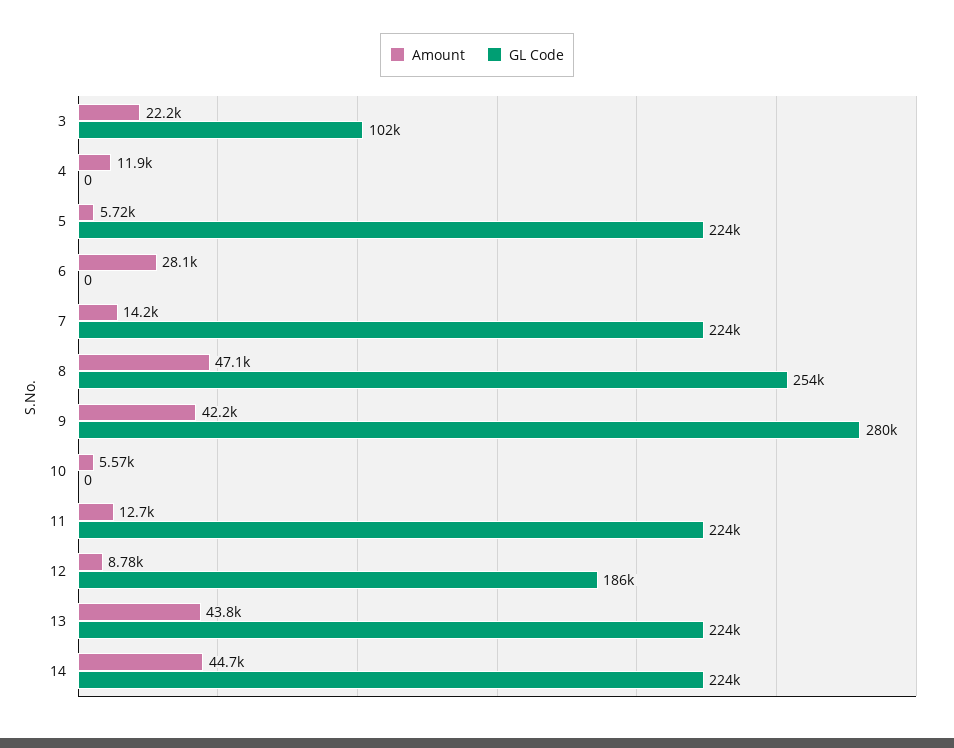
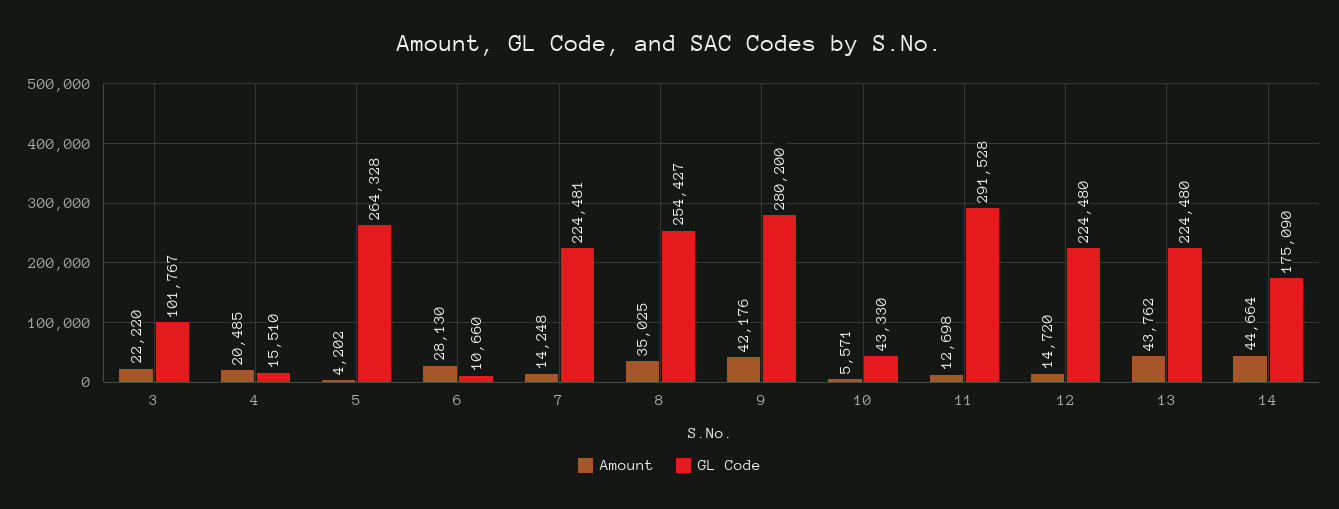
  {
    "Amount": {
      "3": 22220,
-     "4": 11900,
+     "4": 20485,
-     "5": 5720,
+     "5": 4202,
      "6": 28130,
      "7": 14248,
-     "8": 47100,
+     "8": 35025,
      "9": 42176,
      "10": 5571,
      "11": 12698,
-     "12": 8780,
+     "12": 14720,
      "13": 43762,
      "14": 44664
    },
    "GL Code": {
      "3": 101767,
-     "4": 0,
+     "4": 15510,
-     "5": 224000,
+     "5": 264328,
-     "6": 0,
+     "6": 10660,
      "7": 224481,
      "8": 254427,
      "9": 280200,
-     "10": 0,
+     "10": 43330,
-     "11": 224000,
+     "11": 291528,
-     "12": 186000,
+     "12": 224480,
      "13": 224480,
-     "14": 224000
+     "14": 175090
    }
  }

